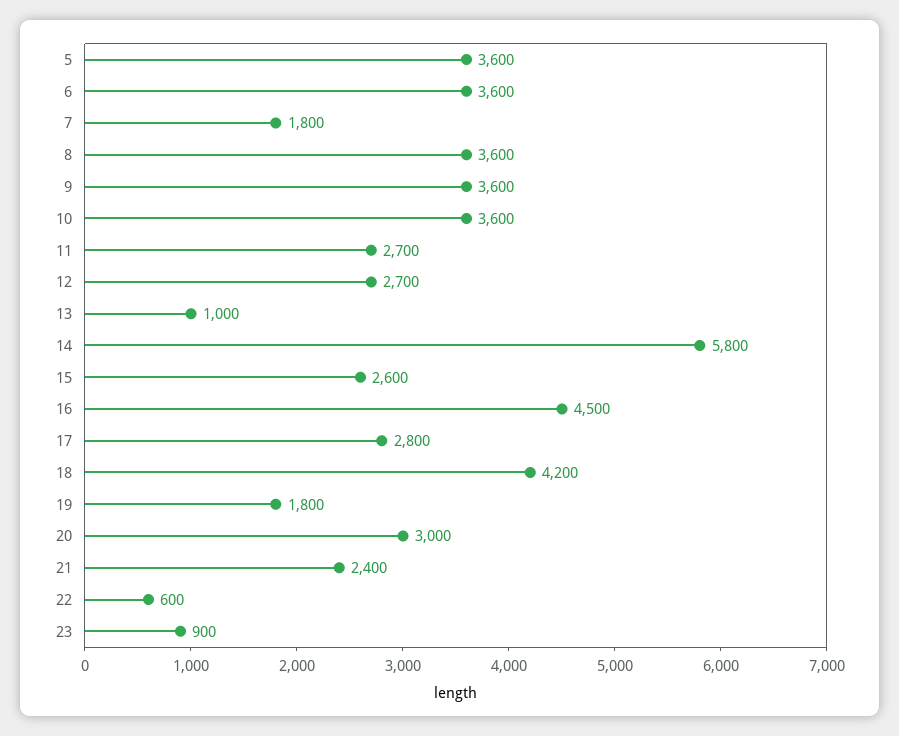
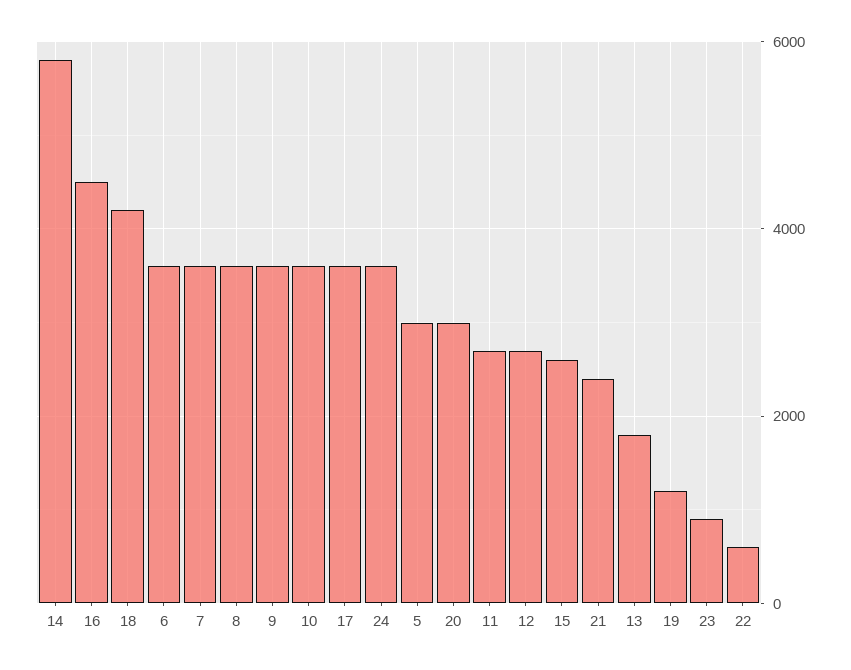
  {
-   "5": 3600,
+   "5": 3000,
    "6": 3600,
-   "7": 1800,
+   "7": 3600,
    "8": 3600,
    "9": 3600,
    "10": 3600,
    "11": 2700,
    "12": 2700,
-   "13": 1000,
+   "13": 1800,
    "14": 5800,
    "15": 2600,
    "16": 4500,
-   "17": 2800,
+   "17": 3600,
    "18": 4200,
-   "19": 1800,
+   "19": 1200,
    "20": 3000,
    "21": 2400,
    "22": 600,
-   "23": 900
+   "23": 900,
+   "24": 3600
  }

